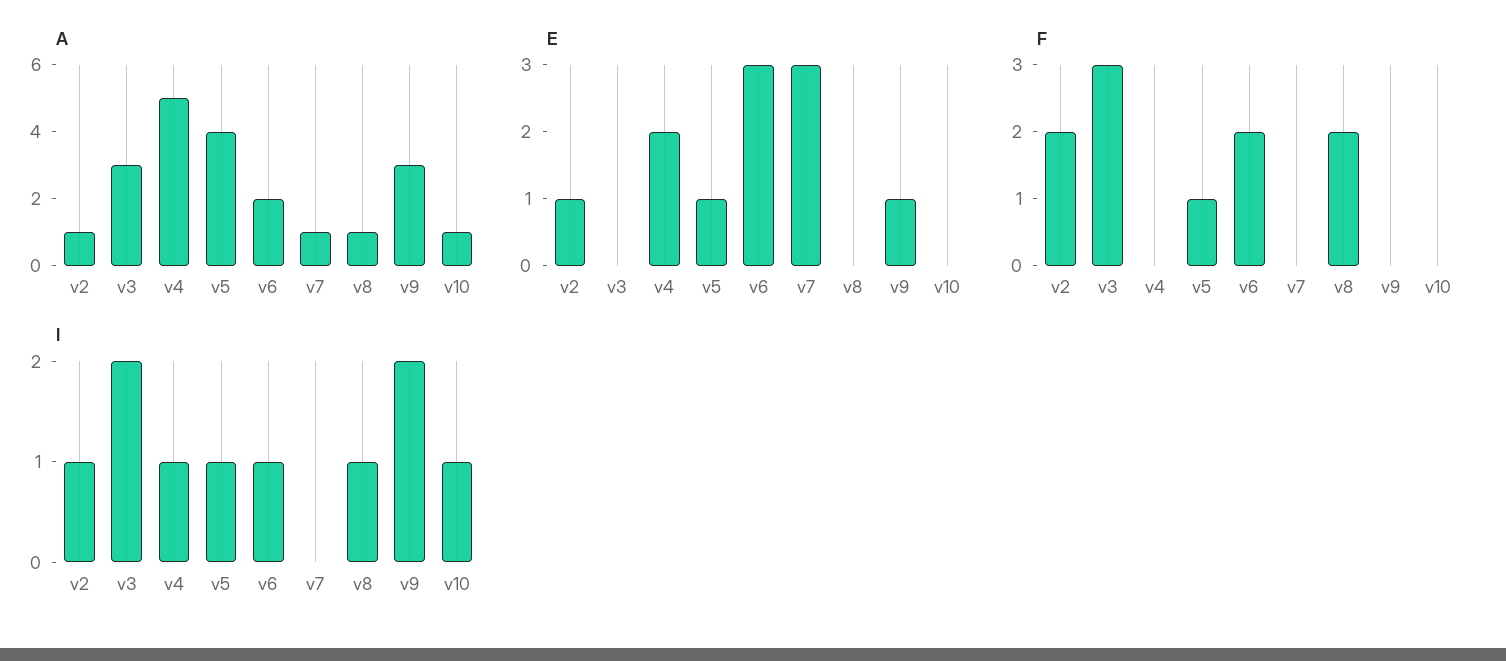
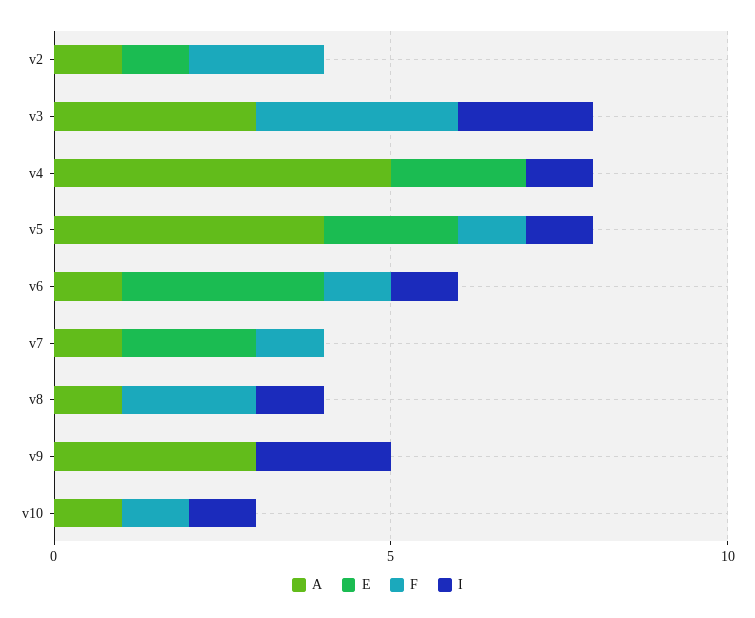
  {
    "A": {
      "v2": 1,
      "v3": 3,
      "v4": 5,
      "v5": 4,
-     "v6": 2,
+     "v6": 1,
      "v7": 1,
      "v8": 1,
      "v9": 3,
      "v10": 1
    },
    "E": {
      "v2": 1,
      "v3": 0,
      "v4": 2,
-     "v5": 1,
+     "v5": 2,
      "v6": 3,
-     "v7": 3,
+     "v7": 2,
      "v8": 0,
-     "v9": 1,
+     "v9": 0,
      "v10": 0
    },
    "F": {
      "v2": 2,
      "v3": 3,
      "v4": 0,
      "v5": 1,
-     "v6": 2,
+     "v6": 1,
-     "v7": 0,
+     "v7": 1,
      "v8": 2,
      "v9": 0,
-     "v10": 0
+     "v10": 1
    },
    "I": {
-     "v2": 1,
+     "v2": 0,
      "v3": 2,
      "v4": 1,
      "v5": 1,
      "v6": 1,
      "v7": 0,
      "v8": 1,
      "v9": 2,
      "v10": 1
    }
  }

